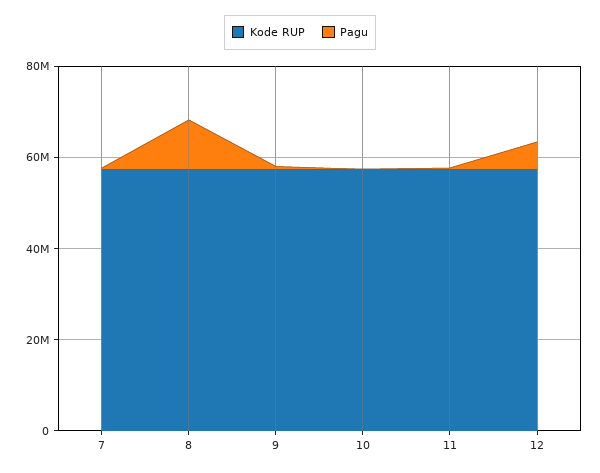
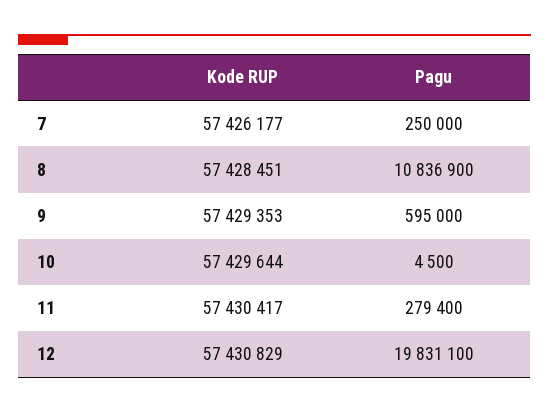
  {
    "Kode RUP": {
      "7": 57426177,
      "8": 57428451,
      "9": 57429353,
      "10": 57429644,
      "11": 57430417,
      "12": 57430829
    },
    "Pagu": {
      "7": 250000,
      "8": 10836900,
      "9": 595000,
      "10": 4500,
      "11": 279400,
-     "12": 5000000
+     "12": 19831100
    }
  }

